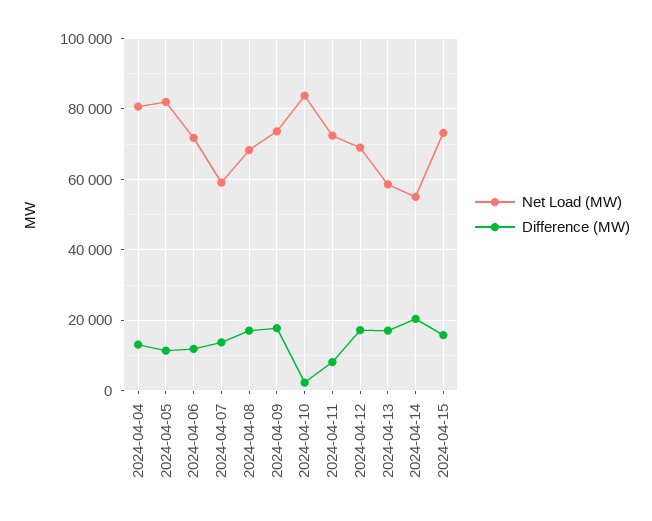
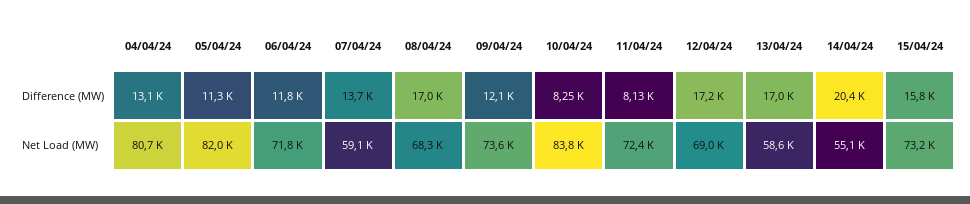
  {
    "Net Load (MW)": {
      "2024-04-04": 80700,
      "2024-04-05": 82000,
      "2024-04-06": 71800,
      "2024-04-07": 59100,
      "2024-04-08": 68300,
      "2024-04-09": 73600,
      "2024-04-10": 83800,
      "2024-04-11": 72400,
      "2024-04-12": 69000,
      "2024-04-13": 58600,
      "2024-04-14": 55100,
      "2024-04-15": 73200
    },
    "Difference (MW)": {
      "2024-04-04": 13100,
      "2024-04-05": 11300,
      "2024-04-06": 11800,
      "2024-04-07": 13700,
      "2024-04-08": 17000,
-     "2024-04-09": 18000,
+     "2024-04-09": 12100,
-     "2024-04-10": 2000,
+     "2024-04-10": 8250,
      "2024-04-11": 8130,
      "2024-04-12": 17200,
      "2024-04-13": 17000,
      "2024-04-14": 20400,
      "2024-04-15": 15800
    }
  }

